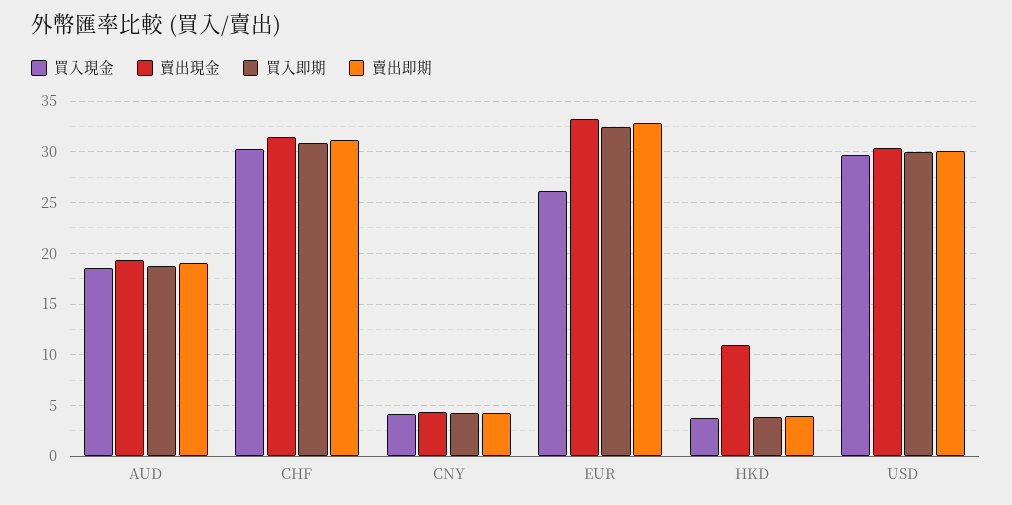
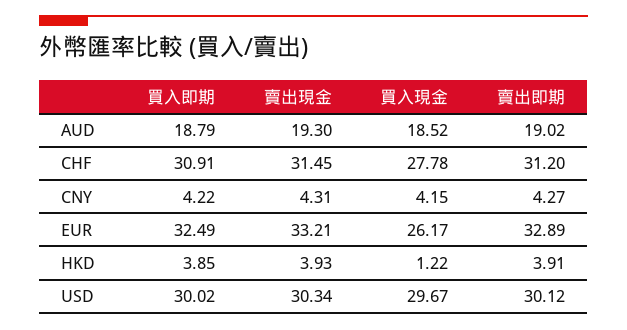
  {
    "買入現金": {
      "AUD": 18.52,
-     "CHF": 30,
+     "CHF": 27.78,
      "CNY": 4.15,
      "EUR": 26.17,
-     "HKD": 4,
+     "HKD": 1.22,
      "USD": 29.67
    },
    "賣出現金": {
      "AUD": 19.3,
      "CHF": 31.45,
      "CNY": 4.31,
      "EUR": 33.21,
-     "HKD": 11,
+     "HKD": 3.93,
      "USD": 30.34
    },
    "買入即期": {
      "AUD": 18.79,
      "CHF": 30.91,
      "CNY": 4.22,
      "EUR": 32.49,
      "HKD": 3.85,
      "USD": 30.02
    },
    "賣出即期": {
      "AUD": 19.02,
      "CHF": 31.2,
      "CNY": 4.27,
      "EUR": 32.89,
      "HKD": 3.91,
      "USD": 30.12
    }
  }

